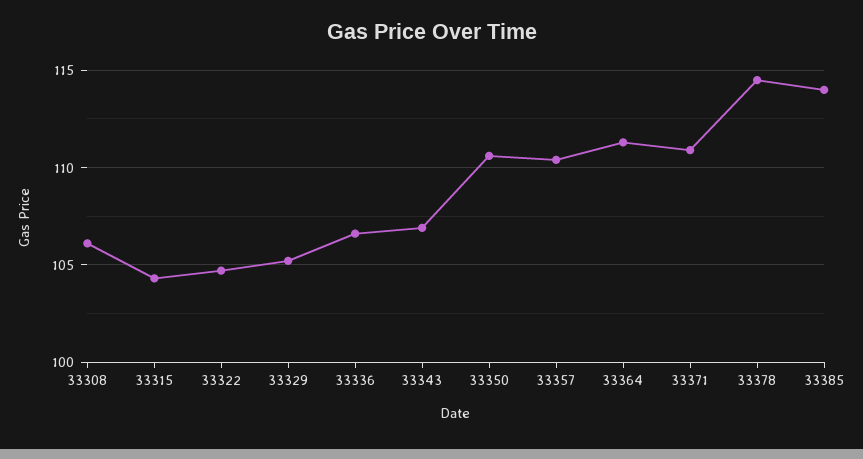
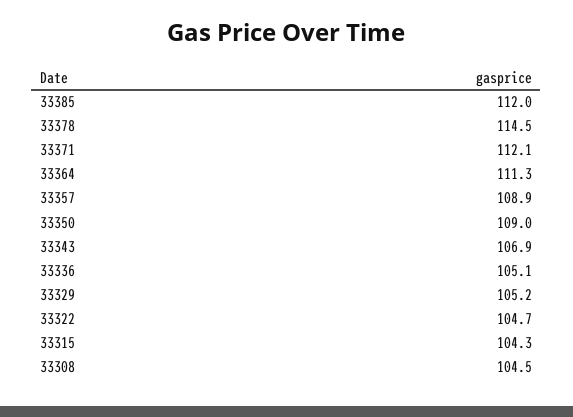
  {
-   "33308": 106,
+   "33308": 104.5,
    "33315": 104.3,
    "33322": 104.7,
    "33329": 105.2,
-   "33336": 106.5,
+   "33336": 105.1,
    "33343": 106.9,
-   "33350": 110.5,
+   "33350": 109,
-   "33357": 110.5,
+   "33357": 108.9,
    "33364": 111.3,
-   "33371": 111,
+   "33371": 112.1,
    "33378": 114.5,
-   "33385": 114
+   "33385": 112
  }

